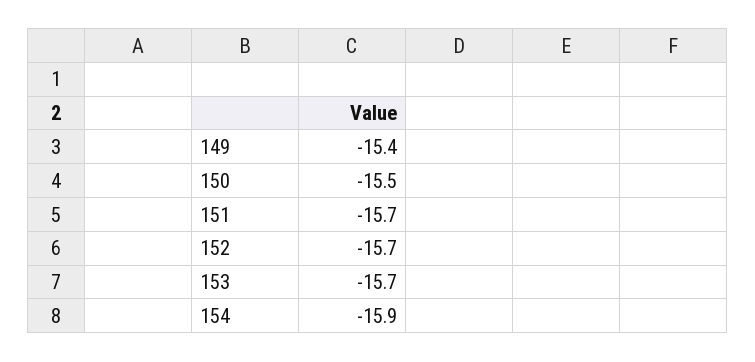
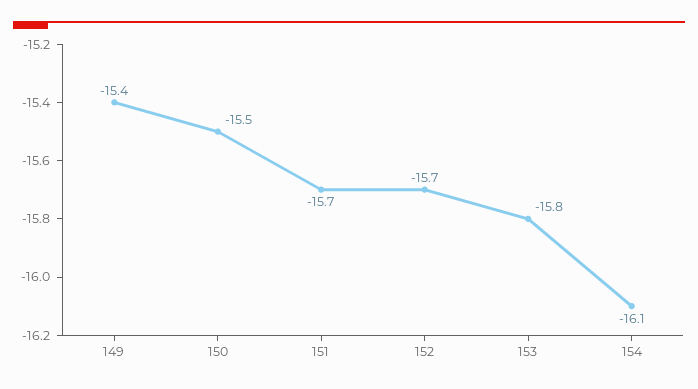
  {
    "149": -15.4,
    "150": -15.5,
    "151": -15.7,
    "152": -15.7,
-   "153": -15.7,
+   "153": -15.8,
-   "154": -15.9
+   "154": -16.1
  }

